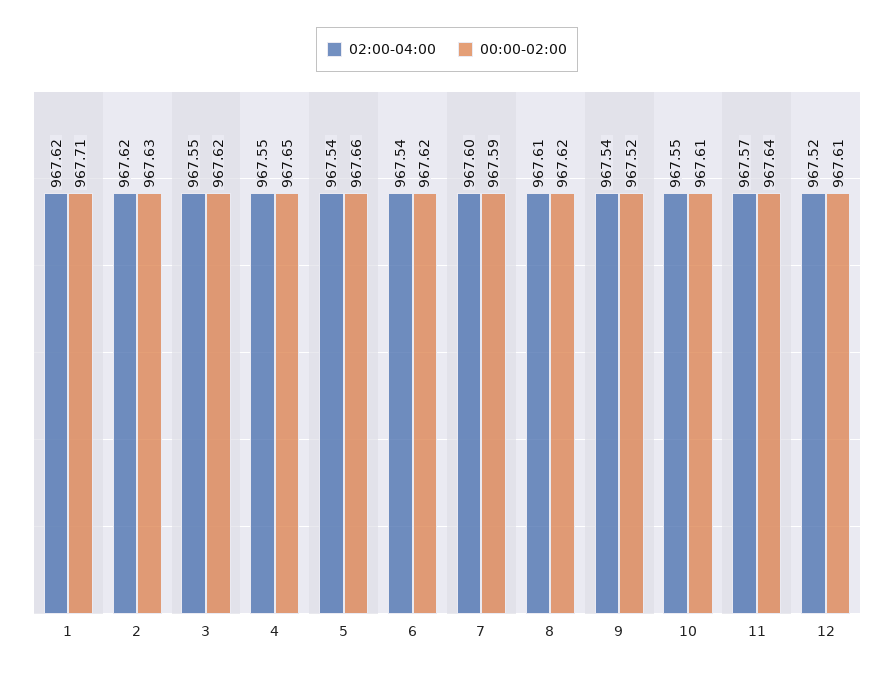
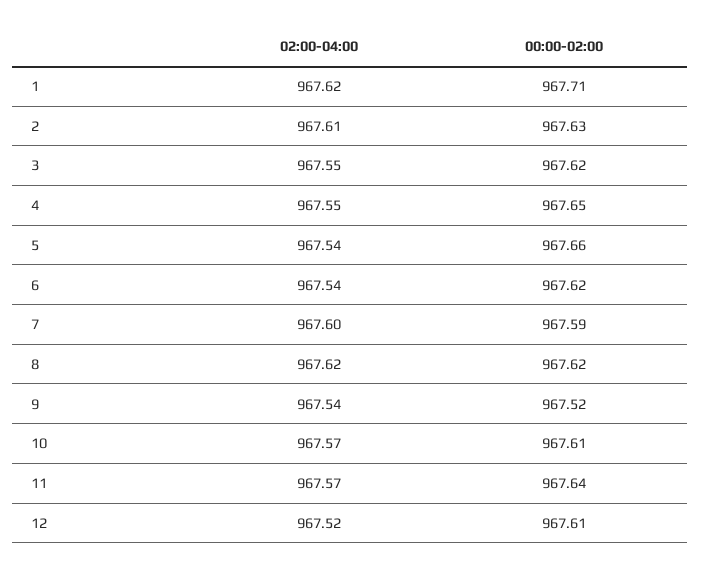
  {
    "02:00-04:00": {
      "1": 967.62,
-     "2": 967.62,
+     "2": 967.61,
      "3": 967.55,
      "4": 967.55,
      "5": 967.54,
      "6": 967.54,
      "7": 967.6,
-     "8": 967.61,
+     "8": 967.62,
      "9": 967.54,
-     "10": 967.55,
+     "10": 967.57,
      "11": 967.57,
      "12": 967.52
    },
    "00:00-02:00": {
      "1": 967.71,
      "2": 967.63,
      "3": 967.62,
      "4": 967.65,
      "5": 967.66,
      "6": 967.62,
      "7": 967.59,
      "8": 967.62,
      "9": 967.52,
      "10": 967.61,
      "11": 967.64,
      "12": 967.61
    }
  }

